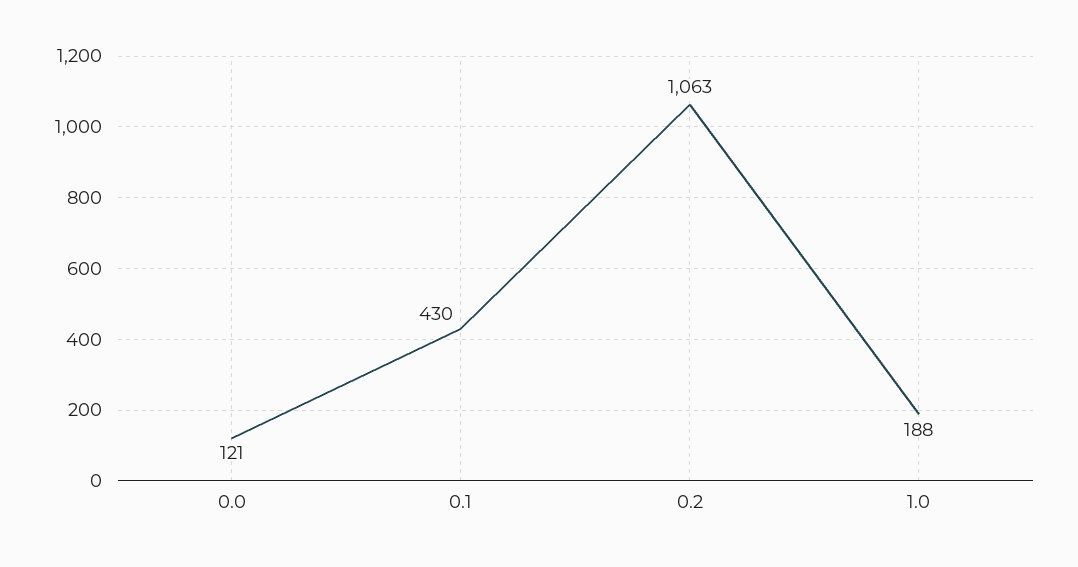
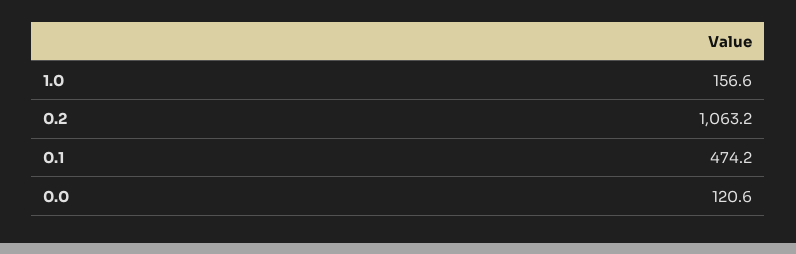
  {
    "0.0": 120.6,
-   "0.1": 430,
+   "0.1": 474.2,
    "0.2": 1063.2,
-   "1.0": 188
+   "1.0": 156.6
  }

